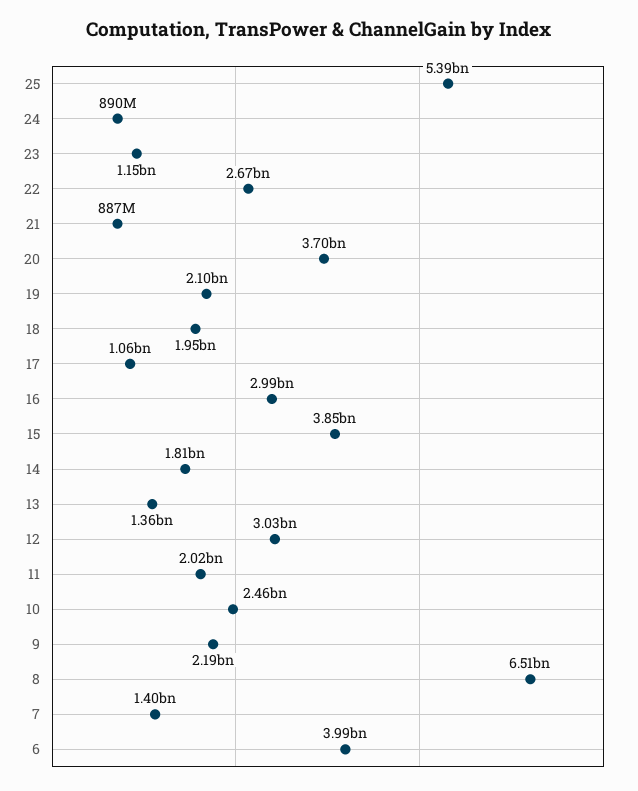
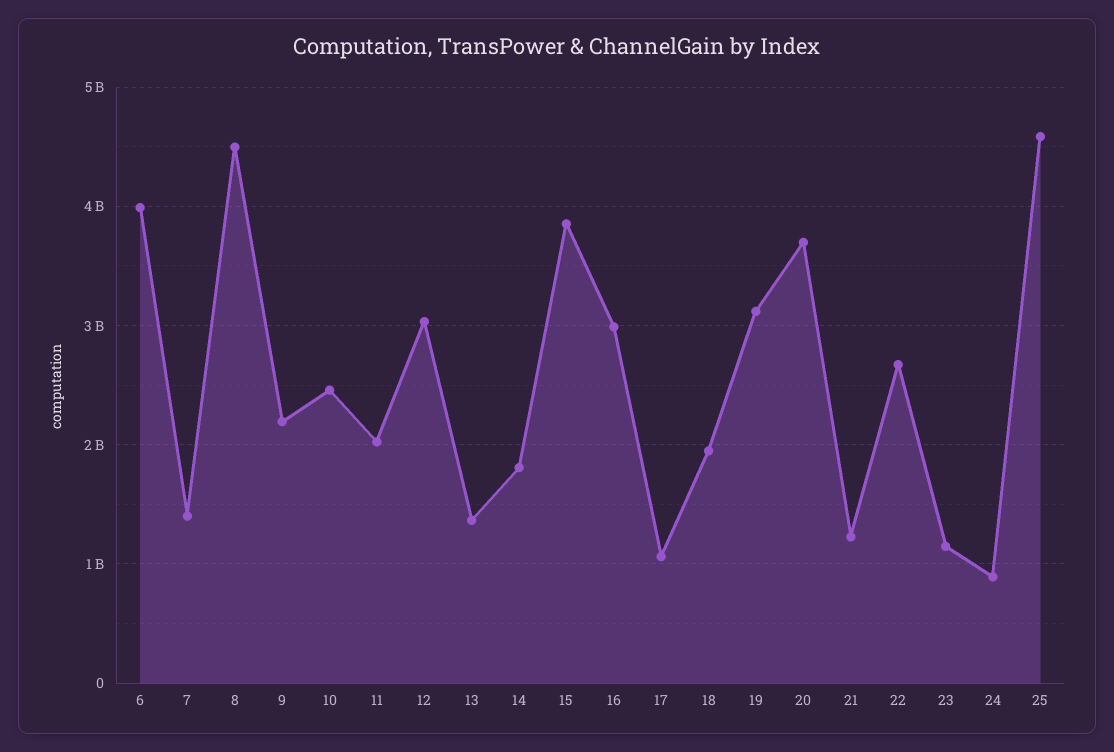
  {
-   "25": 5390000000,
+   "25": 4600000000,
    "24": 890000000,
    "23": 1150000000,
    "22": 2670000000,
-   "21": 887000000,
+   "21": 1200000000,
    "20": 3700000000,
-   "19": 2100000000,
+   "19": 3100000000,
    "18": 1950000000,
    "17": 1060000000,
    "16": 2990000000,
    "15": 3850000000,
    "14": 1810000000,
    "13": 1360000000,
    "12": 3030000000,
    "11": 2020000000,
    "10": 2460000000,
    "9": 2190000000,
-   "8": 6510000000,
+   "8": 4500000000,
    "7": 1400000000,
    "6": 3990000000
  }

